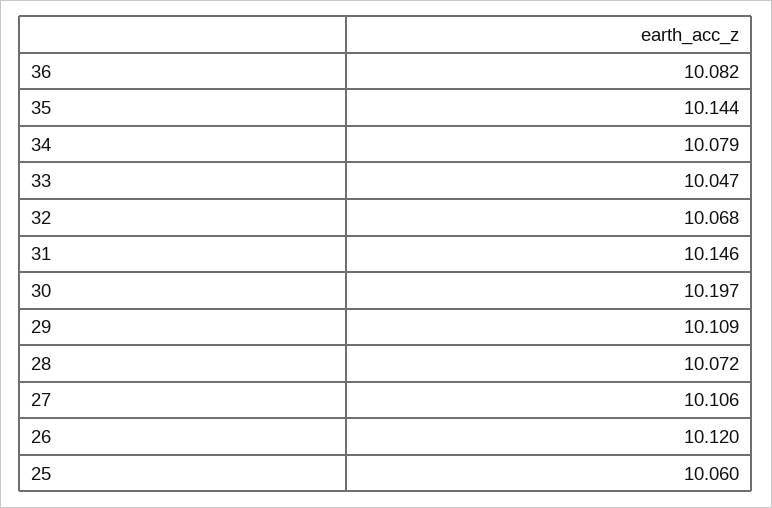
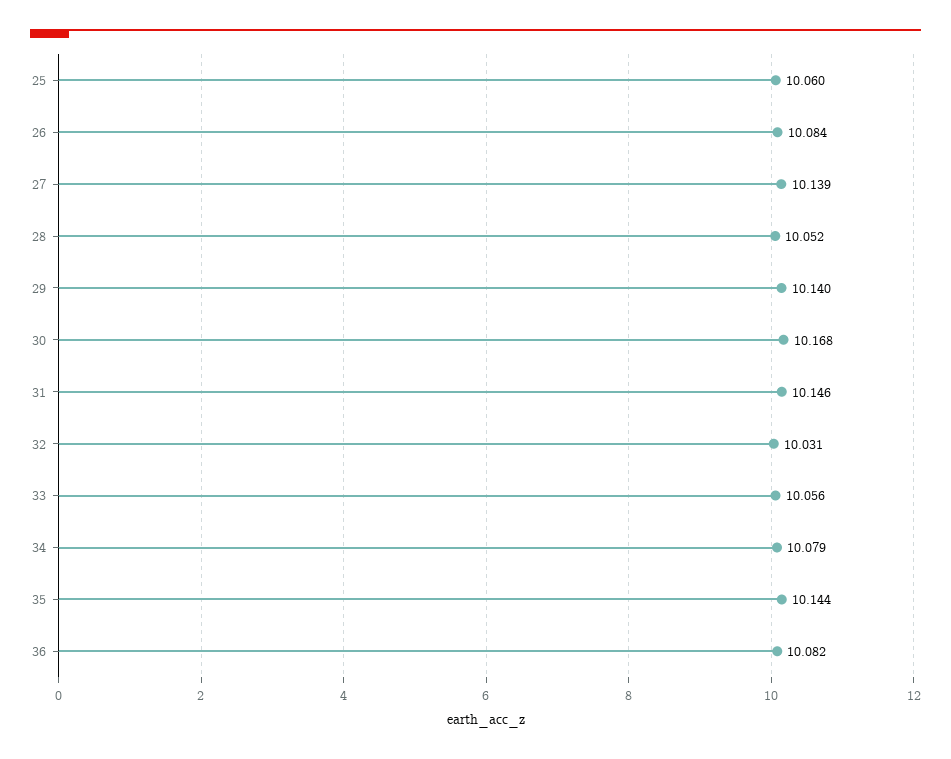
  {
    "36": 10.082,
    "35": 10.144,
    "34": 10.079,
-   "33": 10.047,
+   "33": 10.056,
-   "32": 10.068,
+   "32": 10.031,
    "31": 10.146,
-   "30": 10.197,
+   "30": 10.168,
-   "29": 10.109,
+   "29": 10.14,
-   "28": 10.072,
+   "28": 10.052,
-   "27": 10.106,
+   "27": 10.139,
-   "26": 10.12,
+   "26": 10.084,
    "25": 10.06
  }

